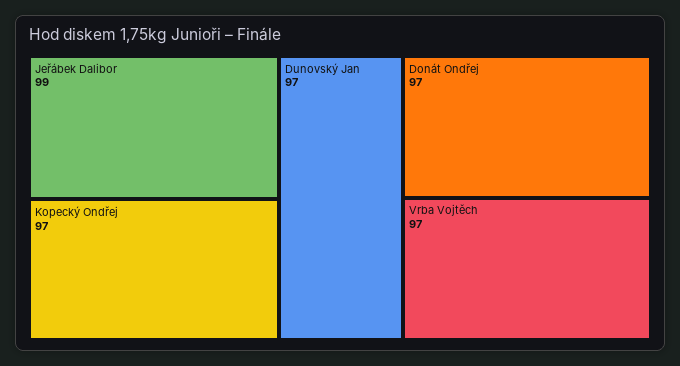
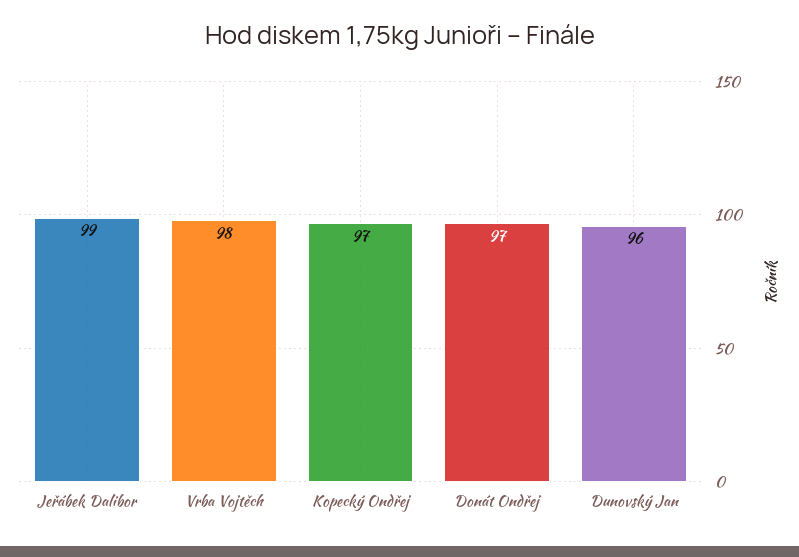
  {
    "Jeřábek Dalibor": 99,
    "Kopecký Ondřej": 97,
-   "Dunovský Jan": 97,
+   "Dunovský Jan": 96,
    "Donát Ondřej": 97,
-   "Vrba Vojtěch": 97
+   "Vrba Vojtěch": 98
  }

